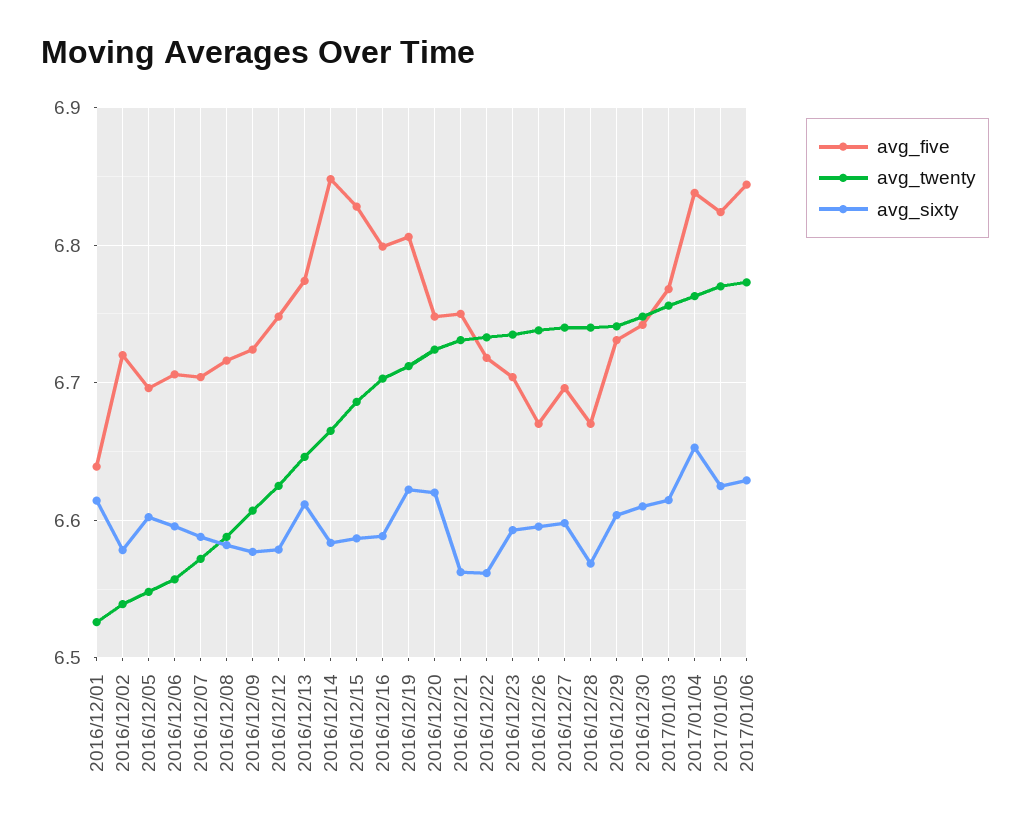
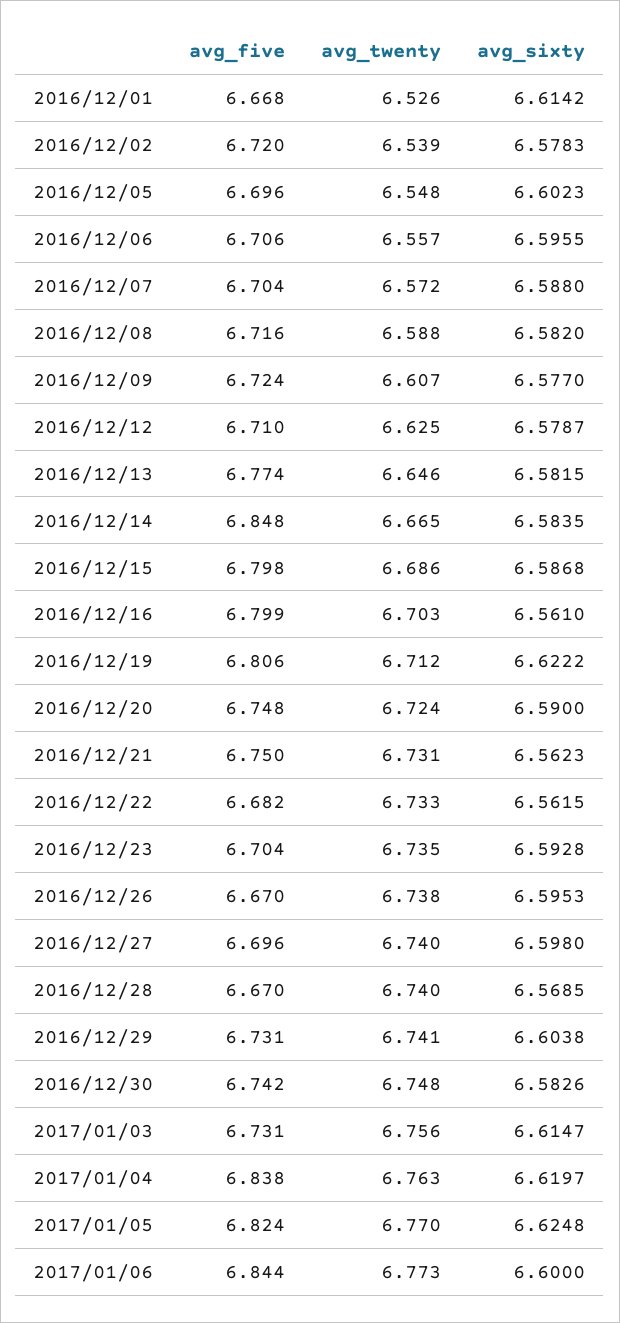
  {
    "avg_five": {
-     "2016/12/01": 6.64,
+     "2016/12/01": 6.668,
      "2016/12/02": 6.72,
      "2016/12/05": 6.696,
      "2016/12/06": 6.706,
      "2016/12/07": 6.704,
      "2016/12/08": 6.716,
      "2016/12/09": 6.724,
-     "2016/12/12": 6.75,
+     "2016/12/12": 6.71,
      "2016/12/13": 6.774,
      "2016/12/14": 6.848,
-     "2016/12/15": 6.83,
+     "2016/12/15": 6.798,
      "2016/12/16": 6.799,
      "2016/12/19": 6.806,
      "2016/12/20": 6.748,
      "2016/12/21": 6.75,
-     "2016/12/22": 6.72,
+     "2016/12/22": 6.682,
      "2016/12/23": 6.704,
      "2016/12/26": 6.67,
      "2016/12/27": 6.696,
      "2016/12/28": 6.67,
      "2016/12/29": 6.731,
      "2016/12/30": 6.742,
-     "2017/01/03": 6.77,
+     "2017/01/03": 6.731,
      "2017/01/04": 6.838,
      "2017/01/05": 6.824,
      "2017/01/06": 6.844
    },
    "avg_twenty": {
      "2016/12/01": 6.526,
      "2016/12/02": 6.539,
      "2016/12/05": 6.548,
      "2016/12/06": 6.557,
      "2016/12/07": 6.572,
      "2016/12/08": 6.588,
      "2016/12/09": 6.607,
      "2016/12/12": 6.625,
      "2016/12/13": 6.646,
      "2016/12/14": 6.665,
      "2016/12/15": 6.686,
      "2016/12/16": 6.703,
      "2016/12/19": 6.712,
      "2016/12/20": 6.724,
      "2016/12/21": 6.731,
      "2016/12/22": 6.733,
      "2016/12/23": 6.735,
      "2016/12/26": 6.738,
      "2016/12/27": 6.74,
      "2016/12/28": 6.74,
      "2016/12/29": 6.741,
      "2016/12/30": 6.748,
      "2017/01/03": 6.756,
      "2017/01/04": 6.763,
      "2017/01/05": 6.77,
      "2017/01/06": 6.773
    },
    "avg_sixty": {
      "2016/12/01": 6.6142,
      "2016/12/02": 6.5783,
      "2016/12/05": 6.6023,
      "2016/12/06": 6.5955,
      "2016/12/07": 6.588,
      "2016/12/08": 6.582,
      "2016/12/09": 6.577,
      "2016/12/12": 6.5787,
-     "2016/12/13": 6.61,
+     "2016/12/13": 6.5815,
      "2016/12/14": 6.5835,
      "2016/12/15": 6.5868,
-     "2016/12/16": 6.59,
+     "2016/12/16": 6.561,
      "2016/12/19": 6.6222,
-     "2016/12/20": 6.62,
+     "2016/12/20": 6.59,
      "2016/12/21": 6.5623,
      "2016/12/22": 6.5615,
      "2016/12/23": 6.5928,
      "2016/12/26": 6.5953,
      "2016/12/27": 6.598,
      "2016/12/28": 6.5685,
      "2016/12/29": 6.6038,
-     "2016/12/30": 6.61,
+     "2016/12/30": 6.5826,
      "2017/01/03": 6.6147,
-     "2017/01/04": 6.65,
+     "2017/01/04": 6.6197,
      "2017/01/05": 6.6248,
-     "2017/01/06": 6.63
+     "2017/01/06": 6.6
    }
  }

